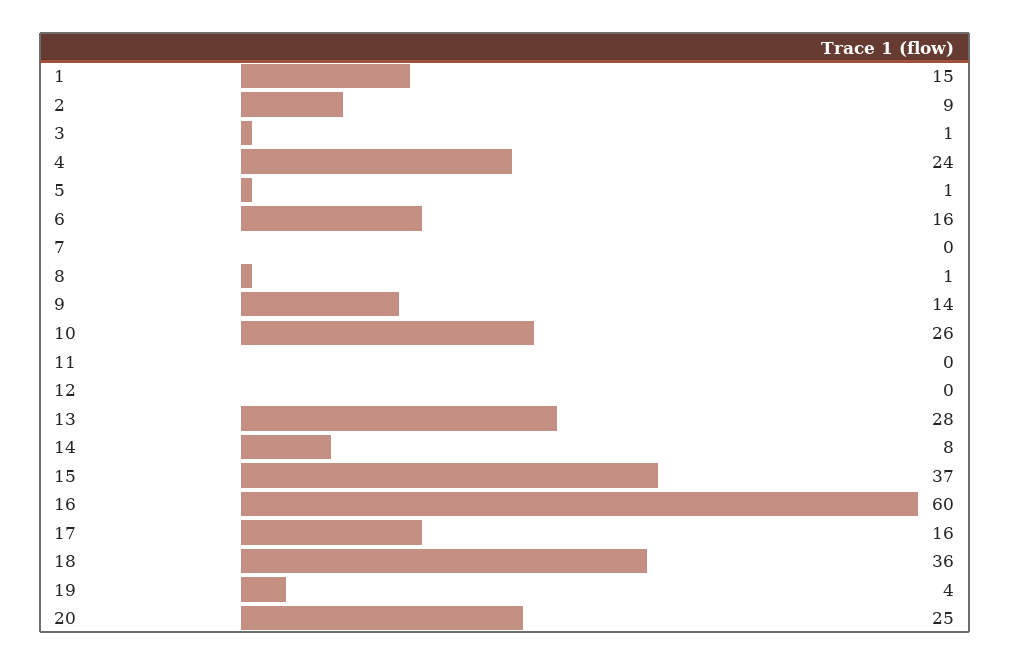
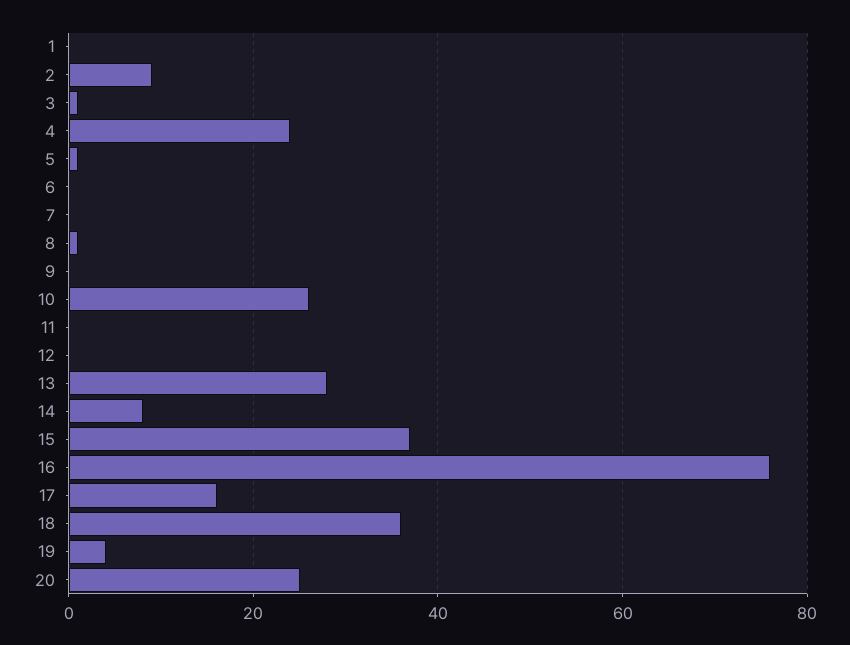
  {
-   "1": 15,
+   "1": 0,
    "2": 9,
    "3": 1,
    "4": 24,
    "5": 1,
-   "6": 16,
+   "6": 0,
    "7": 0,
    "8": 1,
-   "9": 14,
+   "9": 0,
    "10": 26,
    "11": 0,
    "12": 0,
    "13": 28,
    "14": 8,
    "15": 37,
-   "16": 60,
+   "16": 75,
    "17": 16,
    "18": 36,
    "19": 4,
    "20": 25
  }

